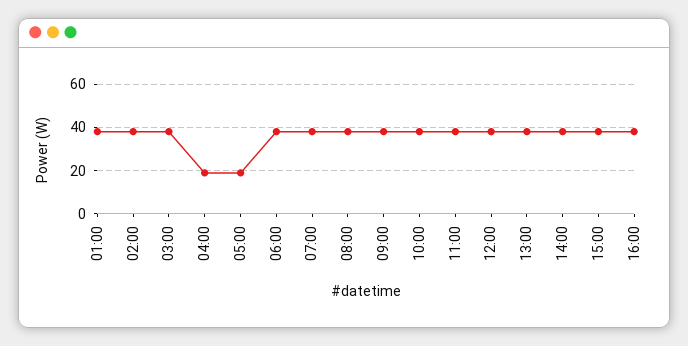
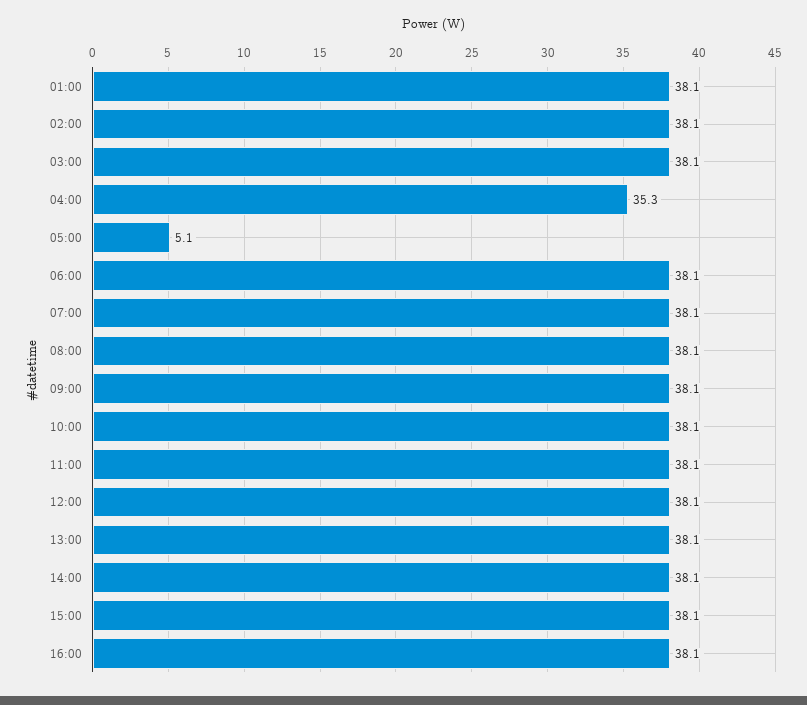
  {
    "01:00": 38.1,
    "02:00": 38.1,
    "03:00": 38.1,
-   "04:00": 20,
+   "04:00": 35.3,
-   "05:00": 20,
+   "05:00": 5.1,
    "06:00": 38.1,
    "07:00": 38.1,
    "08:00": 38.1,
    "09:00": 38.1,
    "10:00": 38.1,
    "11:00": 38.1,
    "12:00": 38.1,
    "13:00": 38.1,
    "14:00": 38.1,
    "15:00": 38.1,
    "16:00": 38.1
  }

